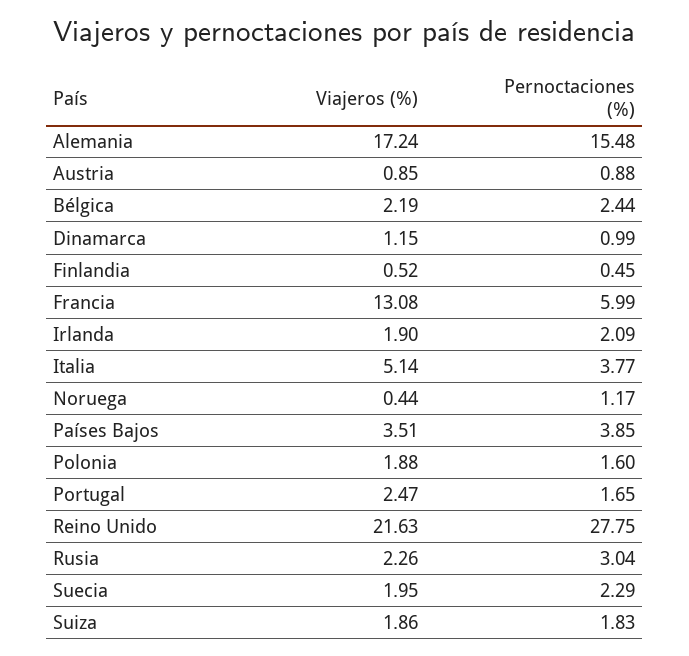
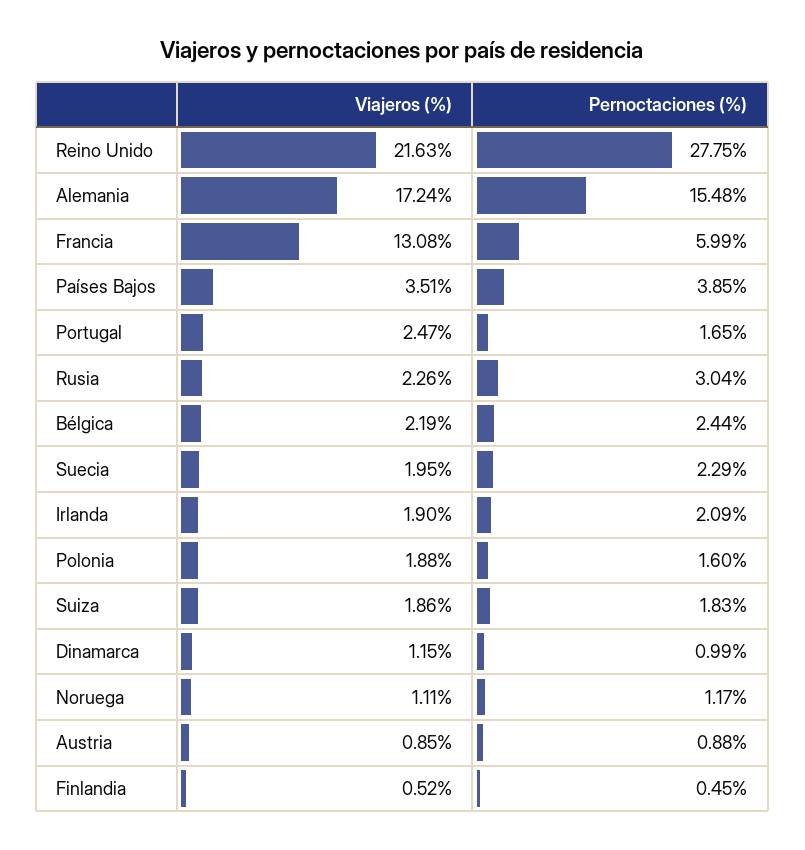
  {
    "Viajeros (%)": {
      "Alemania": 17.24,
      "Austria": 0.85,
      "Bélgica": 2.19,
      "Dinamarca": 1.15,
      "Finlandia": 0.52,
      "Francia": 13.08,
      "Irlanda": 1.9,
-     "Italia": 5.14,
-     "Noruega": 0.44,
+     "Noruega": 1.11,
      "Países Bajos": 3.51,
      "Polonia": 1.88,
      "Portugal": 2.47,
      "Reino Unido": 21.63,
      "Rusia": 2.26,
      "Suecia": 1.95,
      "Suiza": 1.86
    },
    "Pernoctaciones (%)": {
      "Alemania": 15.48,
      "Austria": 0.88,
      "Bélgica": 2.44,
      "Dinamarca": 0.99,
      "Finlandia": 0.45,
      "Francia": 5.99,
      "Irlanda": 2.09,
-     "Italia": 3.77,
      "Noruega": 1.17,
      "Países Bajos": 3.85,
      "Polonia": 1.6,
      "Portugal": 1.65,
      "Reino Unido": 27.75,
      "Rusia": 3.04,
      "Suecia": 2.29,
      "Suiza": 1.83
    }
  }

